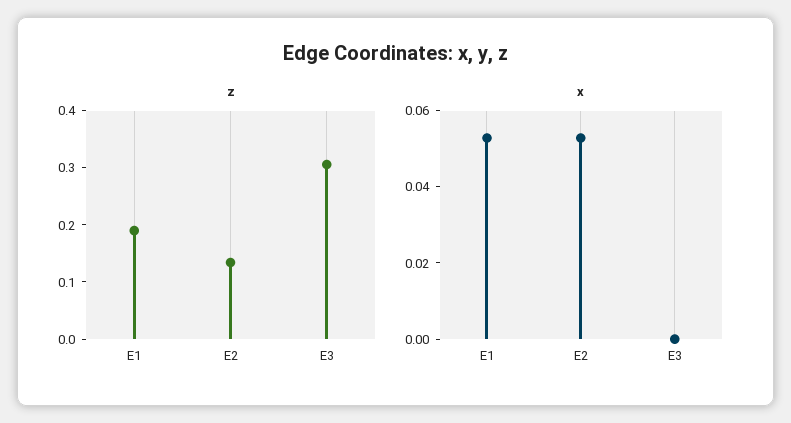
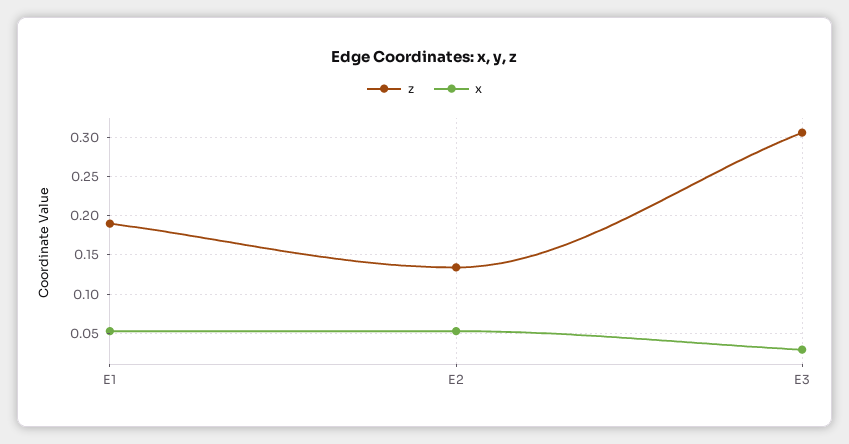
  {
    "z": {
      "E1": 0.19,
      "E2": 0.13,
      "E3": 0.31
    },
    "x": {
      "E1": 0.055,
      "E2": 0.055,
-     "E3": 0
+     "E3": 0.03
    }
  }

